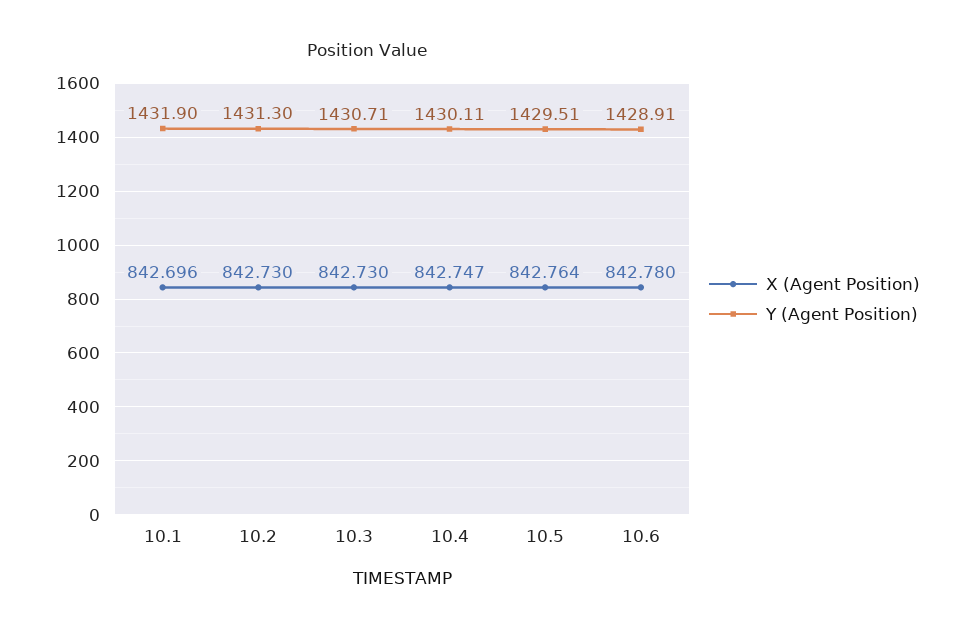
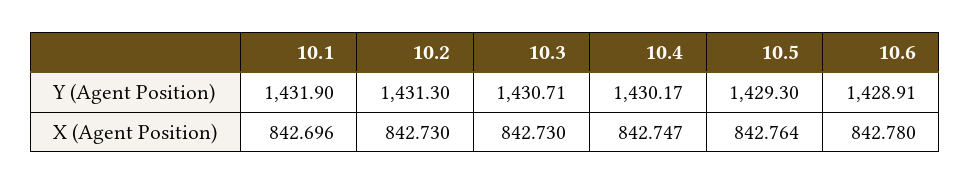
  {
    "X (Agent Position)": {
      "10.1": 842.696,
      "10.2": 842.73,
      "10.3": 842.73,
      "10.4": 842.747,
      "10.5": 842.764,
      "10.6": 842.78
    },
    "Y (Agent Position)": {
      "10.1": 1431.9,
      "10.2": 1431.3,
      "10.3": 1430.71,
-     "10.4": 1430.11,
+     "10.4": 1430.17,
-     "10.5": 1429.51,
+     "10.5": 1429.3,
      "10.6": 1428.91
    }
  }

